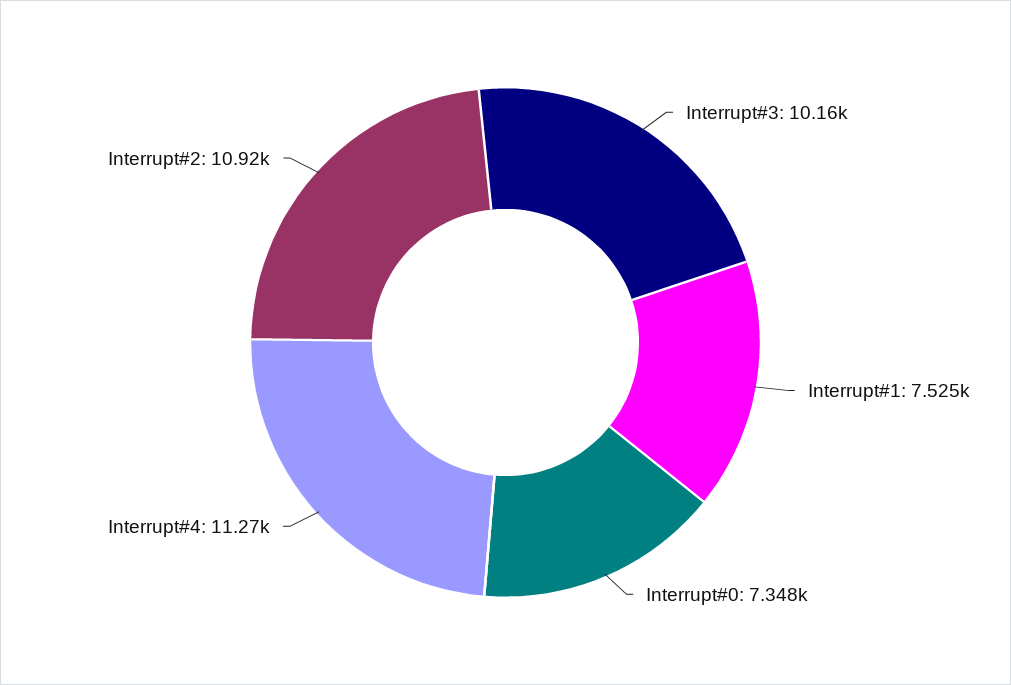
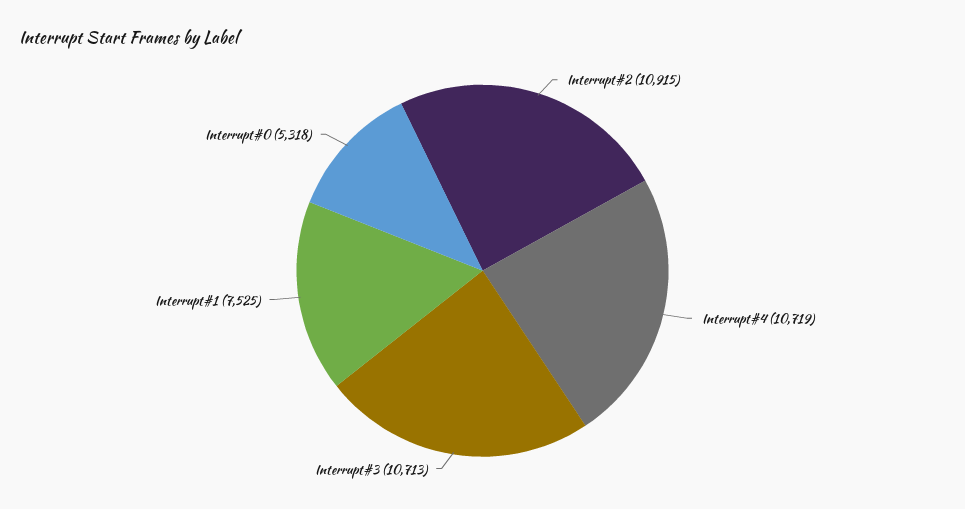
  {
-   "Interrupt#3": 10160,
+   "Interrupt#3": 10713,
    "Interrupt#1": 7525,
-   "Interrupt#0": 7348,
+   "Interrupt#0": 5318,
-   "Interrupt#4": 11270,
+   "Interrupt#4": 10719,
    "Interrupt#2": 10915
  }

